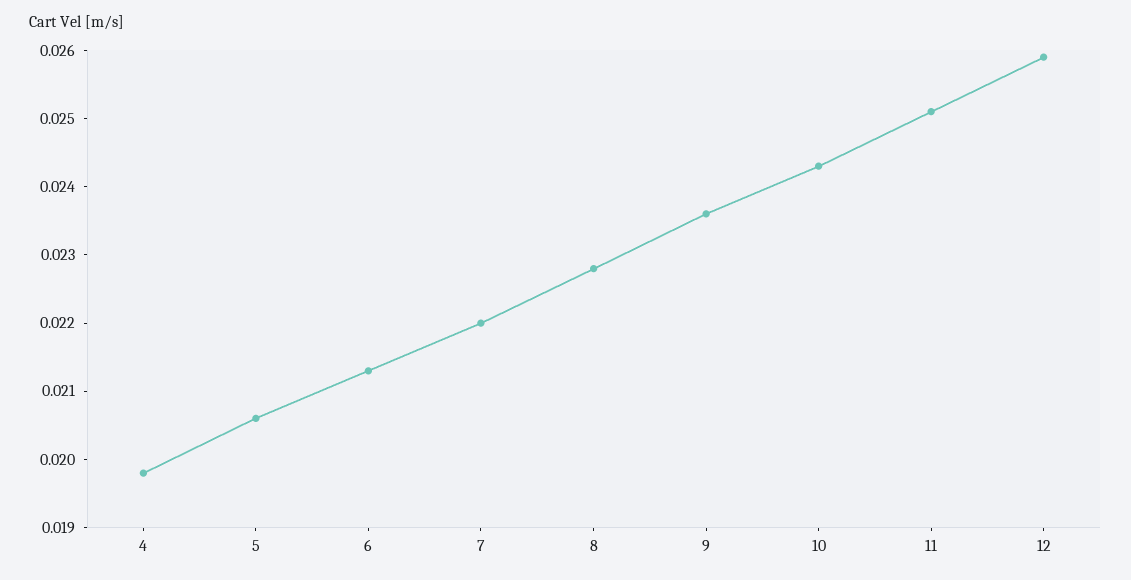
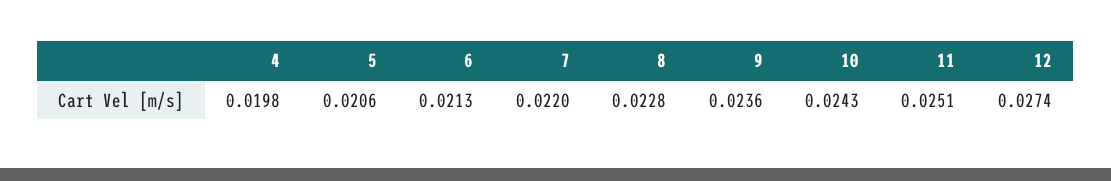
  {
    "4": 0.0198,
    "5": 0.0206,
    "6": 0.0213,
    "7": 0.022,
    "8": 0.0228,
    "9": 0.0236,
    "10": 0.0243,
    "11": 0.0251,
-   "12": 0.026
+   "12": 0.0274
  }

